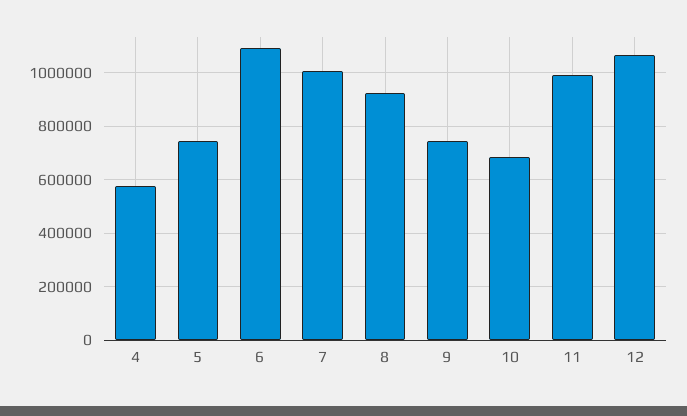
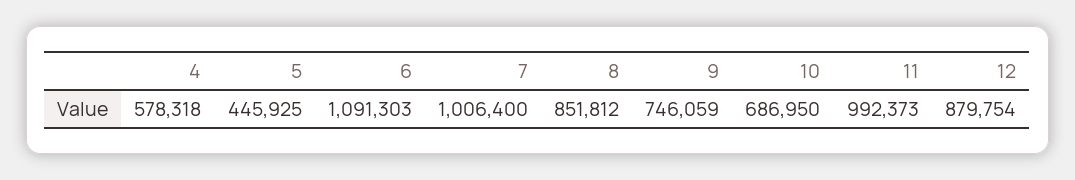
  {
    "4": 578318,
-   "5": 750000,
+   "5": 445925,
    "6": 1091303,
    "7": 1006400,
-   "8": 925000,
+   "8": 851812,
    "9": 746059,
    "10": 686950,
    "11": 992373,
-   "12": 1075000
+   "12": 879754
  }

